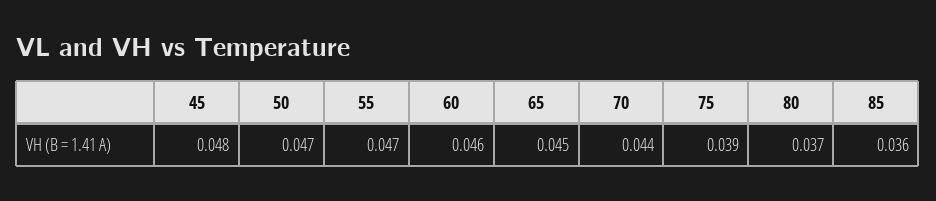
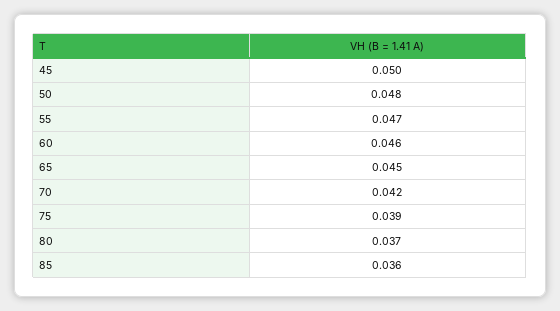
  {
-   "45": 0.048,
+   "45": 0.05,
-   "50": 0.047,
+   "50": 0.048,
    "55": 0.047,
    "60": 0.046,
    "65": 0.045,
-   "70": 0.044,
+   "70": 0.042,
    "75": 0.039,
    "80": 0.037,
    "85": 0.036
  }

